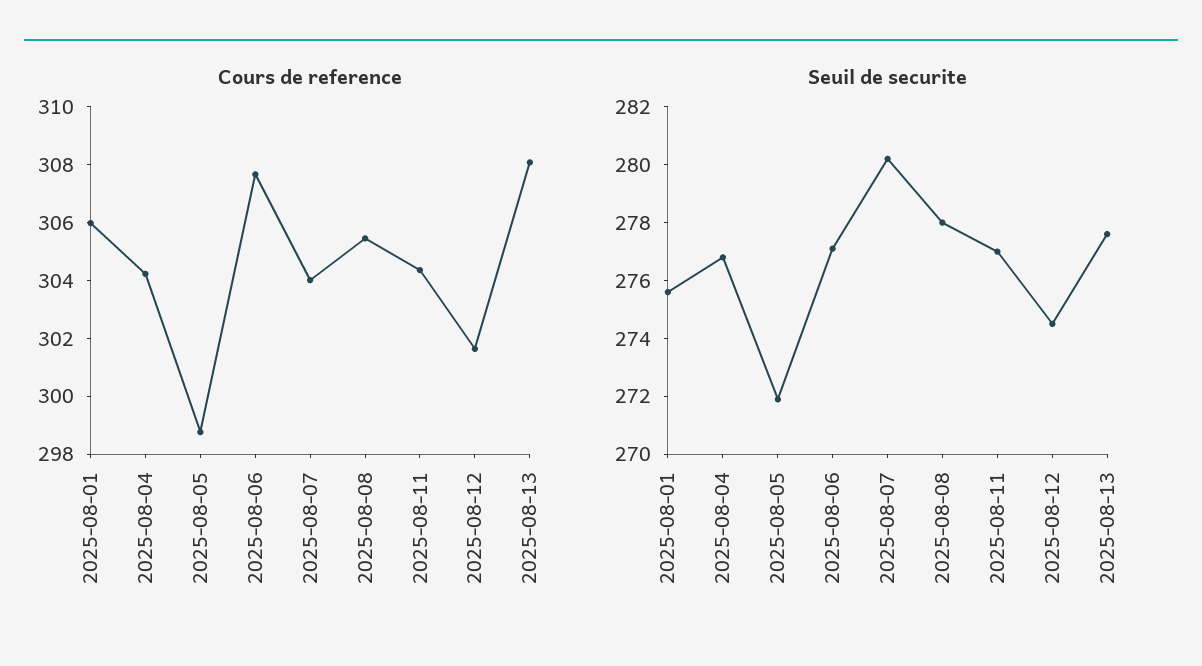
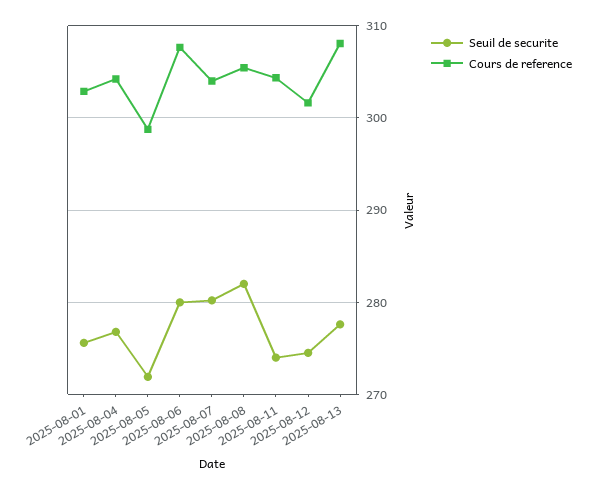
  {
    "Cours de reference": {
-     "2025-08-01": 306,
+     "2025-08-01": 303,
      "2025-08-04": 304,
      "2025-08-05": 299,
      "2025-08-06": 307.5,
      "2025-08-07": 304,
      "2025-08-08": 305.5,
      "2025-08-11": 304.5,
      "2025-08-12": 301.5,
      "2025-08-13": 308
    },
    "Seuil de securite": {
      "2025-08-01": 275.5,
      "2025-08-04": 277,
      "2025-08-05": 272,
-     "2025-08-06": 277,
+     "2025-08-06": 280,
      "2025-08-07": 280,
-     "2025-08-08": 278,
+     "2025-08-08": 282,
-     "2025-08-11": 277,
+     "2025-08-11": 274,
      "2025-08-12": 274.5,
      "2025-08-13": 277.5
    }
  }

